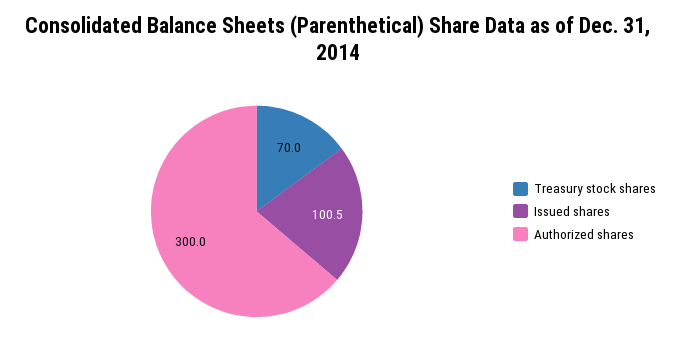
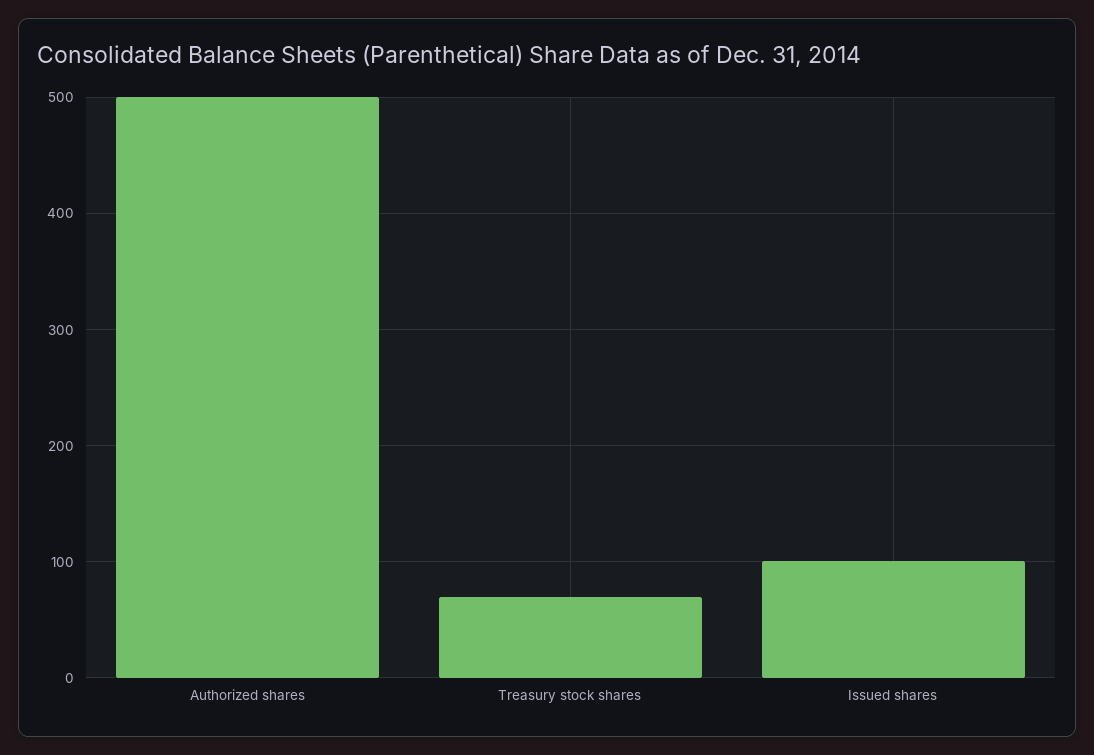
  {
    "Treasury stock shares": 70,
    "Issued shares": 100.5,
-   "Authorized shares": 300
+   "Authorized shares": 500
  }

